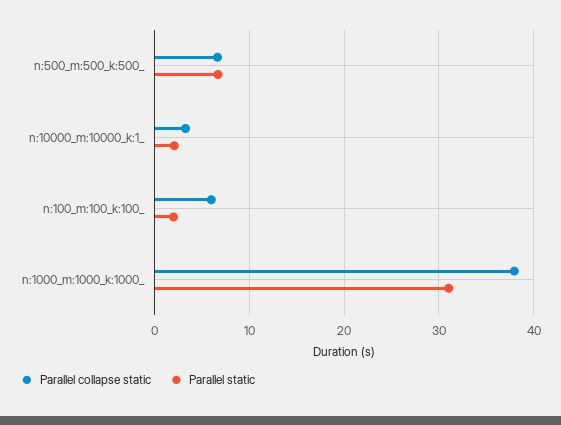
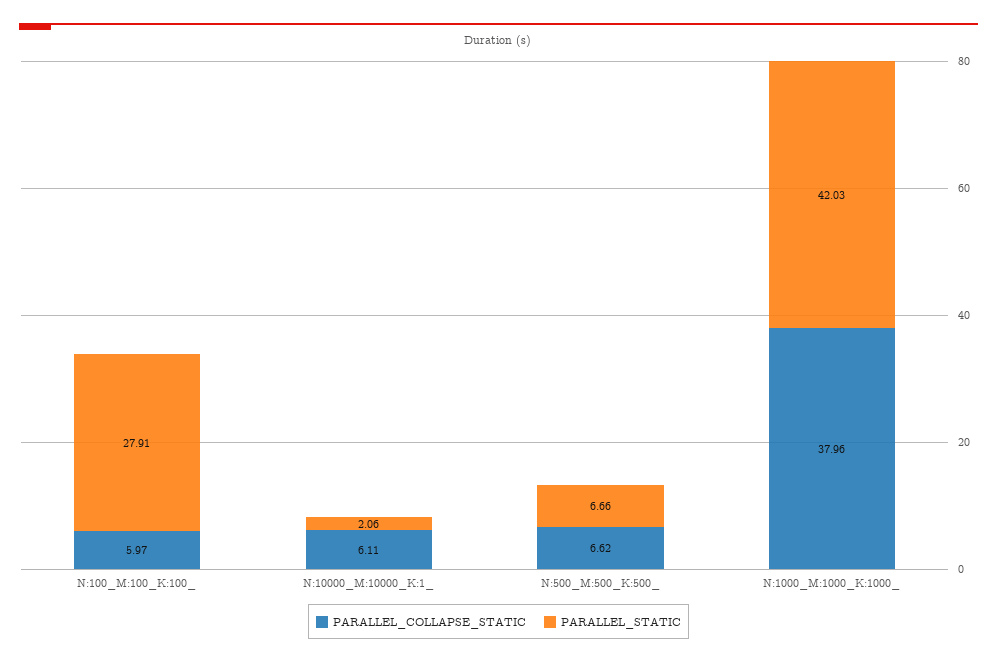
  {
    "Parallel collapse static": {
      "n:500_m:500_k:500_": 6.62,
-     "n:10000_m:10000_k:1_": 3,
+     "n:10000_m:10000_k:1_": 6.11,
      "n:100_m:100_k:100_": 5.97,
      "n:1000_m:1000_k:1000_": 37.96
    },
    "Parallel static": {
      "n:500_m:500_k:500_": 6.66,
      "n:10000_m:10000_k:1_": 2.06,
-     "n:100_m:100_k:100_": 2,
+     "n:100_m:100_k:100_": 27.91,
-     "n:1000_m:1000_k:1000_": 31
+     "n:1000_m:1000_k:1000_": 42.03
    }
  }

